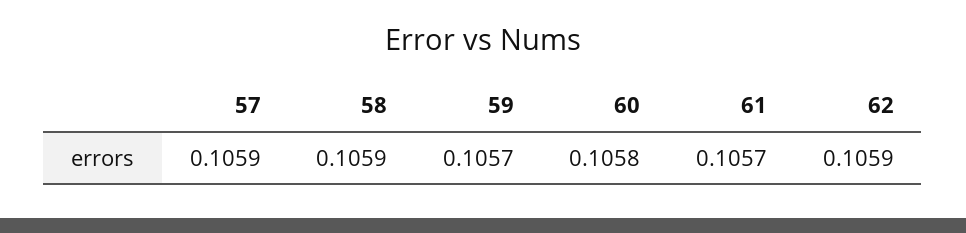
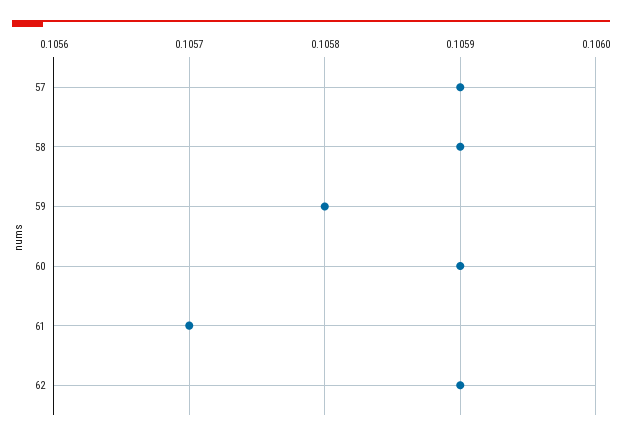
  {
    "57": 0.1059,
    "58": 0.1059,
-   "59": 0.1057,
+   "59": 0.1058,
-   "60": 0.1058,
+   "60": 0.1059,
    "61": 0.1057,
    "62": 0.1059
  }

